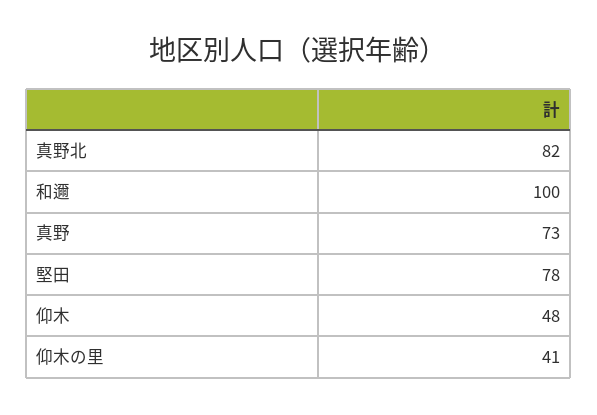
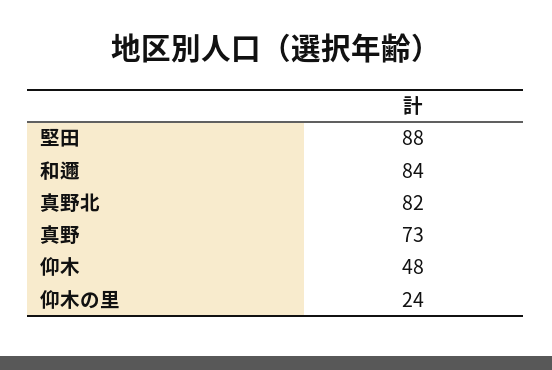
  {
    "真野北": 82,
-   "和邇": 100,
+   "和邇": 84,
    "真野": 73,
-   "堅田": 78,
+   "堅田": 88,
    "仰木": 48,
-   "仰木の里": 41
+   "仰木の里": 24
  }

